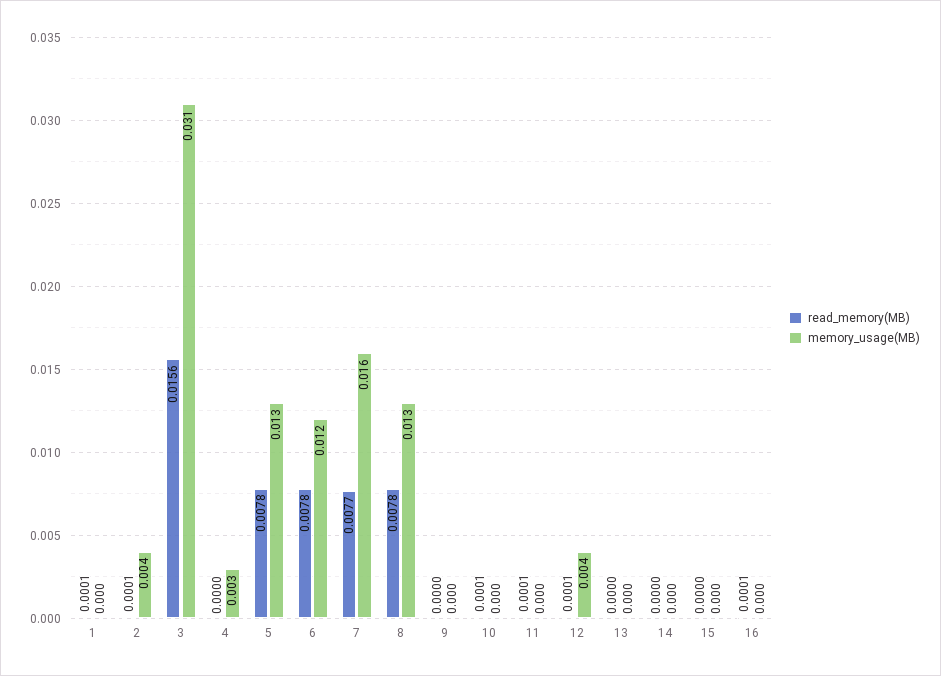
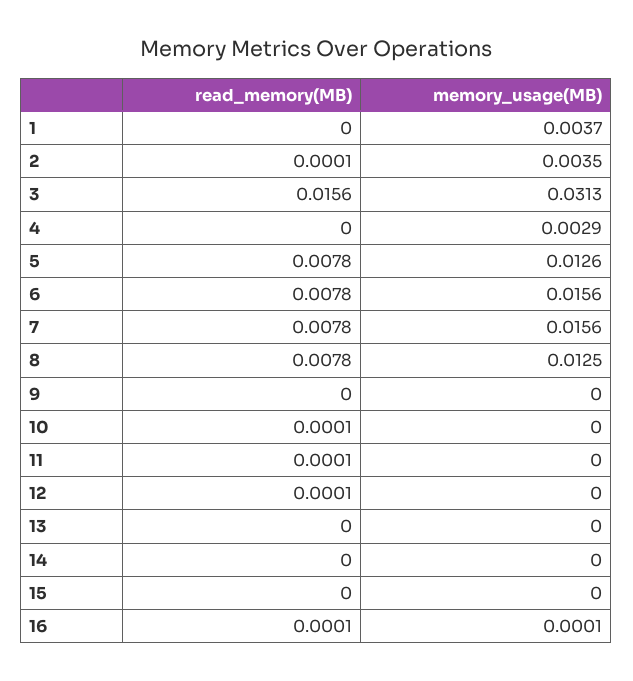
  {
    "read_memory(MB)": {
-     "1": 0.0001,
+     "1": 0,
      "2": 0.0001,
      "3": 0.0156,
      "4": 0,
      "5": 0.0078,
      "6": 0.0078,
-     "7": 0.0077,
+     "7": 0.0078,
      "8": 0.0078,
      "9": 0,
      "10": 0.0001,
      "11": 0.0001,
      "12": 0.0001,
      "13": 0,
      "14": 0,
      "15": 0,
      "16": 0.0001
    },
    "memory_usage(MB)": {
-     "1": 0,
+     "1": 0.0037,
      "2": 0.0035,
      "3": 0.0313,
      "4": 0.0029,
      "5": 0.0126,
-     "6": 0.012,
+     "6": 0.0156,
      "7": 0.0156,
      "8": 0.0125,
      "9": 0,
      "10": 0,
      "11": 0,
-     "12": 0.004,
+     "12": 0,
      "13": 0,
      "14": 0,
      "15": 0,
      "16": 0.0001
    }
  }

